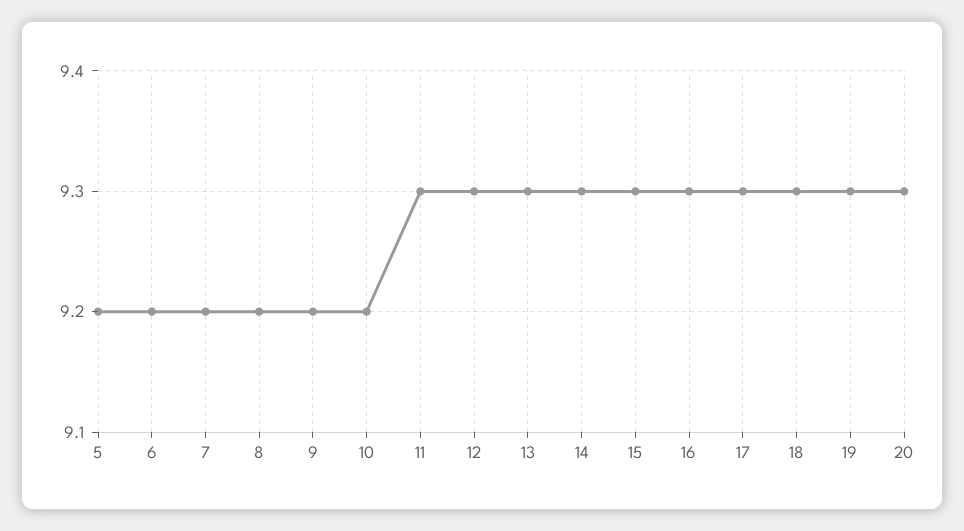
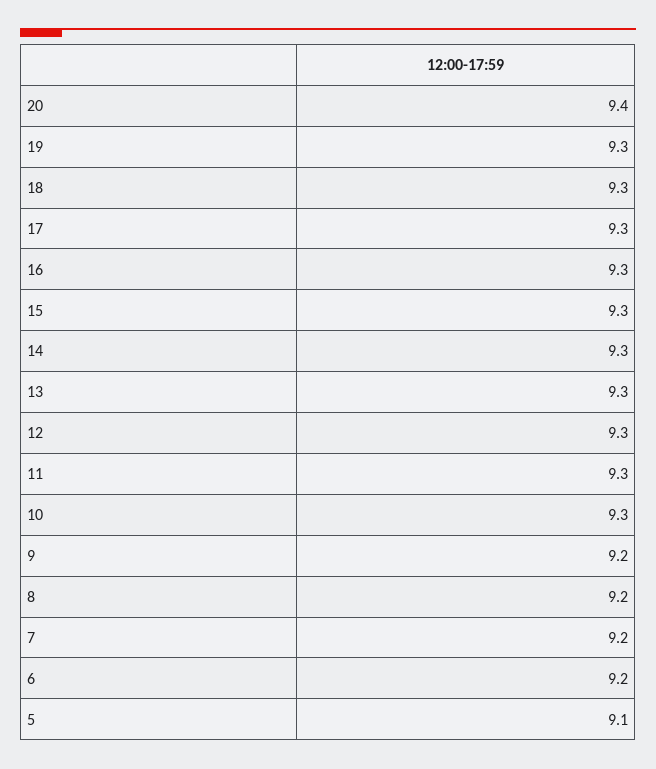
  {
-   "5": 9.2,
+   "5": 9.1,
    "6": 9.2,
    "7": 9.2,
    "8": 9.2,
    "9": 9.2,
-   "10": 9.2,
+   "10": 9.3,
    "11": 9.3,
    "12": 9.3,
    "13": 9.3,
    "14": 9.3,
    "15": 9.3,
    "16": 9.3,
    "17": 9.3,
    "18": 9.3,
    "19": 9.3,
-   "20": 9.3
+   "20": 9.4
  }

